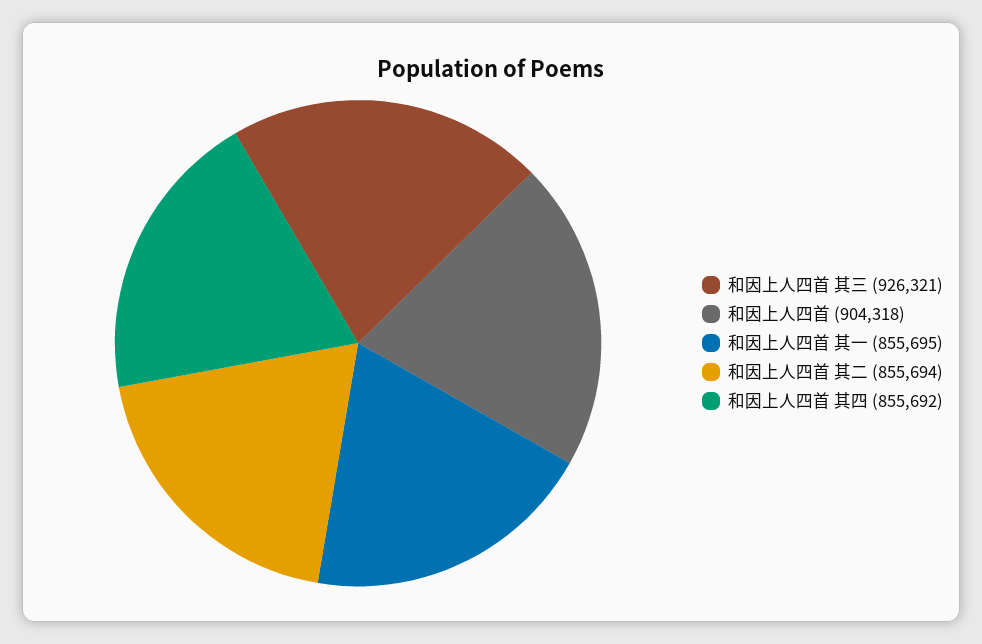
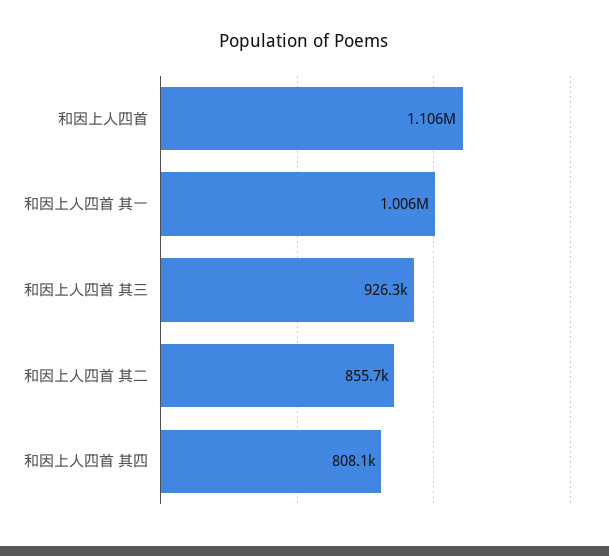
  {
    "和因上人四首 其三": 926321,
-   "和因上人四首": 904318,
+   "和因上人四首": 1106000,
-   "和因上人四首 其一": 855695,
+   "和因上人四首 其一": 1006000,
    "和因上人四首 其二": 855694,
-   "和因上人四首 其四": 855692
+   "和因上人四首 其四": 808100
  }

